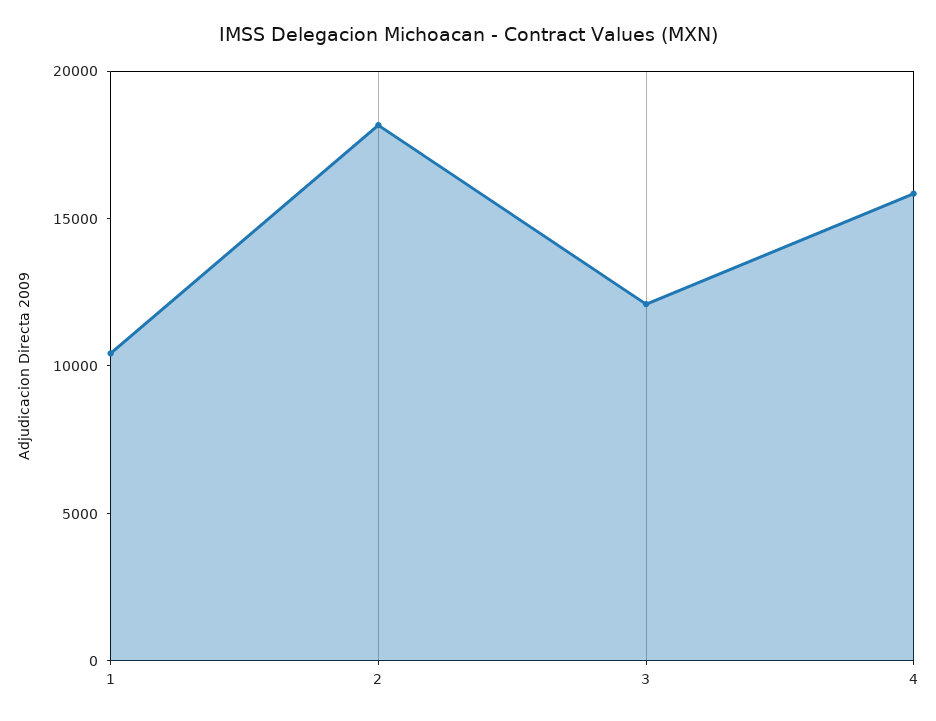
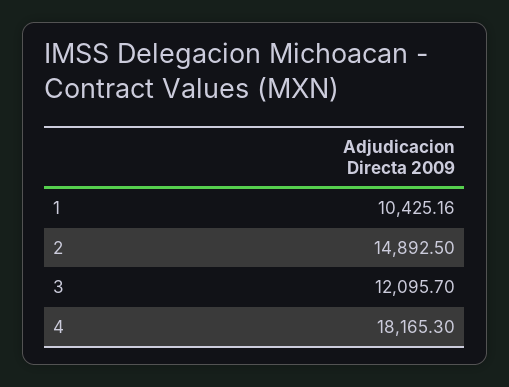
  {
    "1": 10425.16,
-   "2": 18000,
+   "2": 14892.5,
    "3": 12095.7,
-   "4": 16000
+   "4": 18165.3
  }

